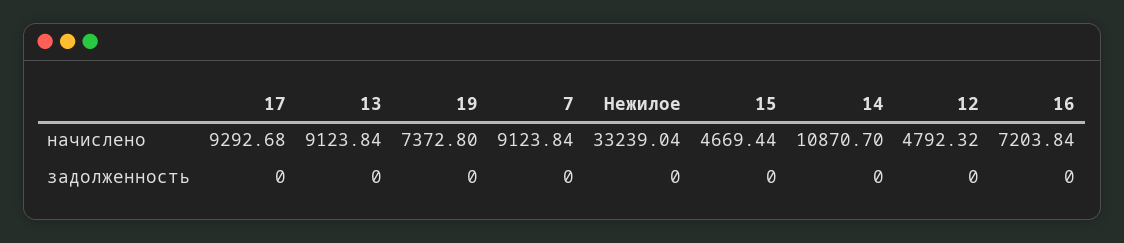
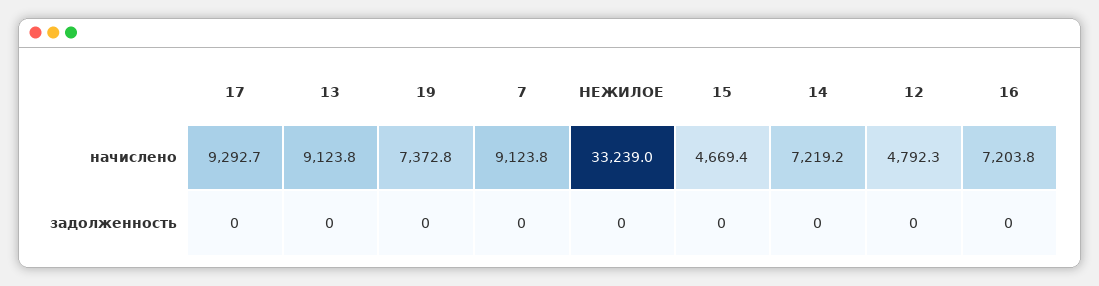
  {
    "17": {
      "начислено": 9292.68,
      "задолженность": 0
    },
    "13": {
      "начислено": 9123.84,
      "задолженность": 0
    },
    "19": {
      "начислено": 7372.8,
      "задолженность": 0
    },
    "7": {
      "начислено": 9123.84,
      "задолженность": 0
    },
    "Нежилое": {
      "начислено": 33239.04,
      "задолженность": 0
    },
    "15": {
      "начислено": 4669.44,
      "задолженность": 0
    },
    "14": {
-     "начислено": 10870.7,
+     "начислено": 7219.2,
      "задолженность": 0
    },
    "12": {
      "начислено": 4792.32,
      "задолженность": 0
    },
    "16": {
      "начислено": 7203.84,
      "задолженность": 0
    }
  }

